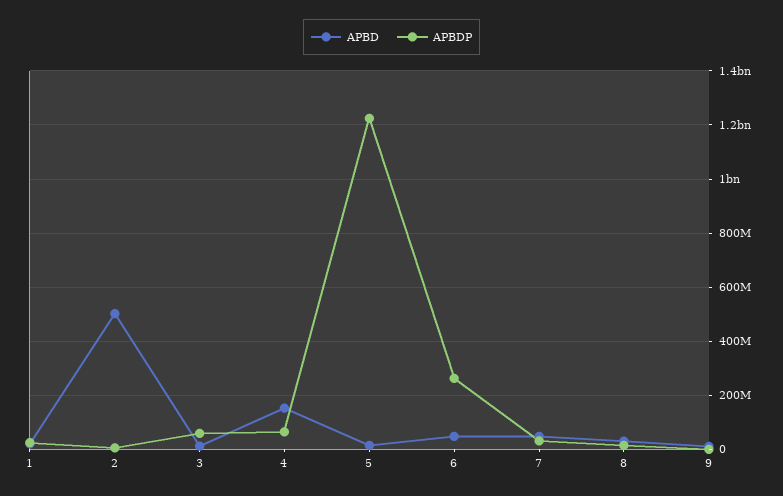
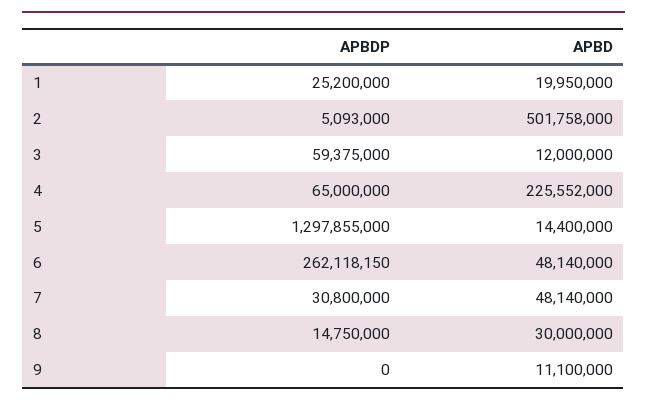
  {
    "APBD": {
      "1": 19950000,
      "2": 501758000,
      "3": 12000000,
-     "4": 150000000,
+     "4": 225552000,
      "5": 14400000,
      "6": 48140000,
      "7": 48140000,
      "8": 30000000,
      "9": 11100000
    },
    "APBDP": {
      "1": 25200000,
      "2": 5093000,
      "3": 59375000,
      "4": 65000000,
-     "5": 1225000000,
+     "5": 1297855000,
      "6": 262118150,
      "7": 30800000,
      "8": 14750000,
      "9": 0
    }
  }

